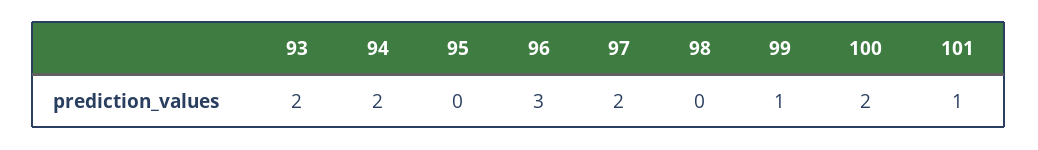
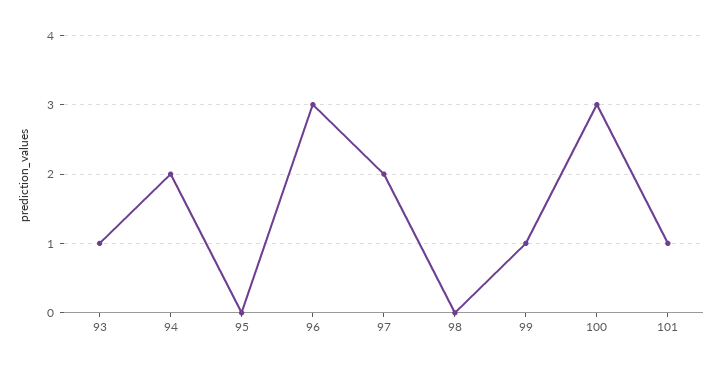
  {
-   "93": 2,
+   "93": 1,
    "94": 2,
    "95": 0,
    "96": 3,
    "97": 2,
    "98": 0,
    "99": 1,
-   "100": 2,
+   "100": 3,
    "101": 1
  }

